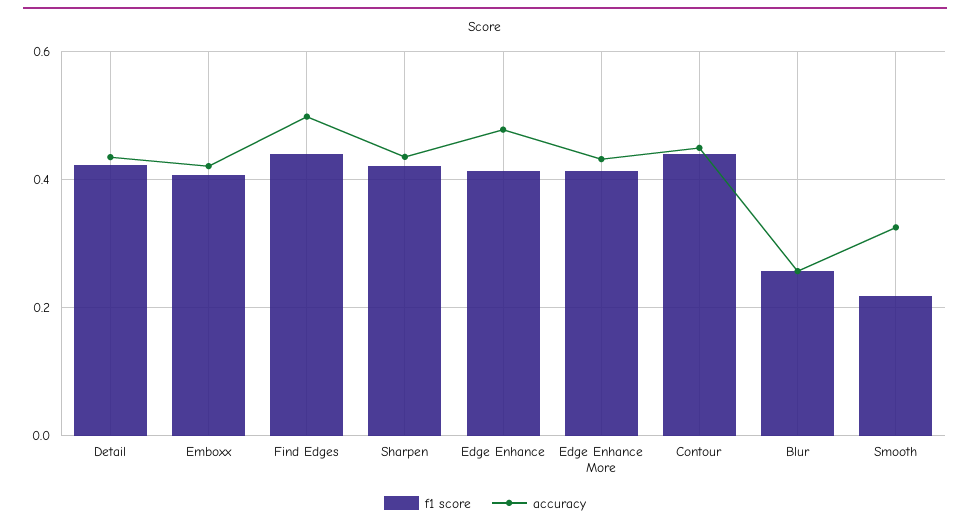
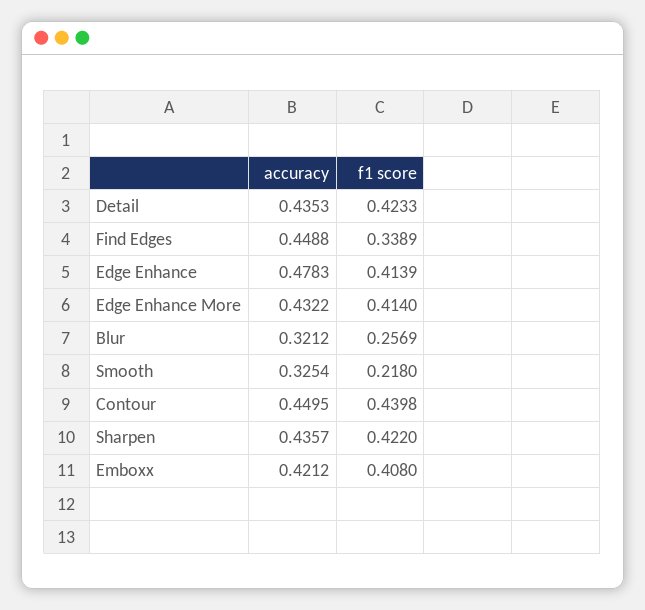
  {
    "f1 score": {
      "Detail": 0.4233,
      "Emboxx": 0.408,
-     "Find Edges": 0.44,
+     "Find Edges": 0.3389,
      "Sharpen": 0.422,
      "Edge Enhance": 0.4139,
      "Edge Enhance More": 0.414,
      "Contour": 0.4398,
      "Blur": 0.2569,
      "Smooth": 0.218
    },
    "accuracy": {
      "Detail": 0.4353,
      "Emboxx": 0.4212,
-     "Find Edges": 0.5,
+     "Find Edges": 0.4488,
      "Sharpen": 0.4357,
      "Edge Enhance": 0.4783,
      "Edge Enhance More": 0.4322,
      "Contour": 0.4495,
-     "Blur": 0.26,
+     "Blur": 0.3212,
      "Smooth": 0.3254
    }
  }

